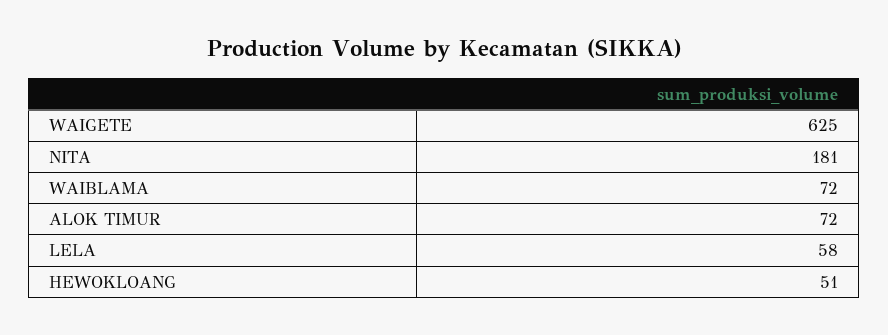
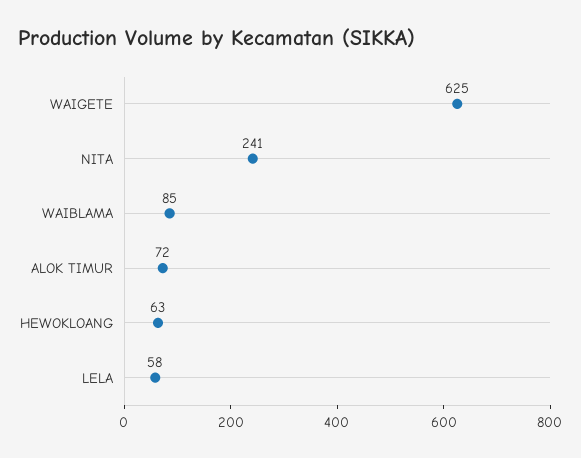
  {
    "WAIGETE": 625,
-   "NITA": 181,
+   "NITA": 241,
-   "WAIBLAMA": 72,
+   "WAIBLAMA": 85,
    "ALOK TIMUR": 72,
    "LELA": 58,
-   "HEWOKLOANG": 51
+   "HEWOKLOANG": 63
  }

